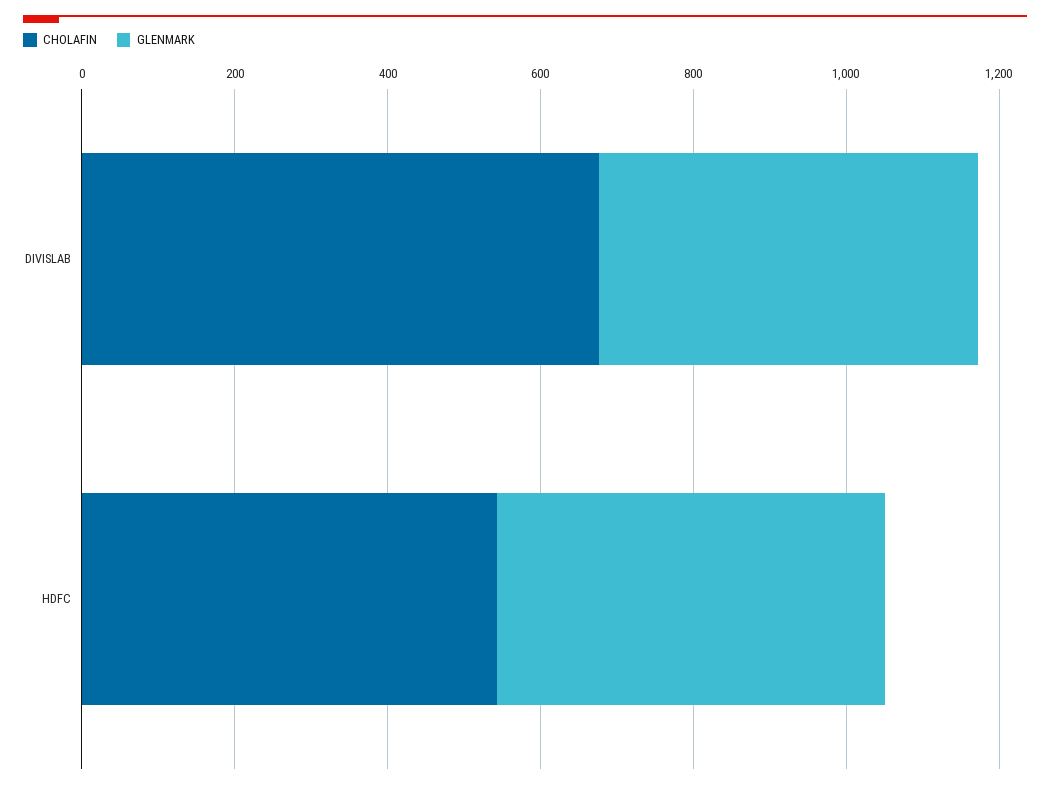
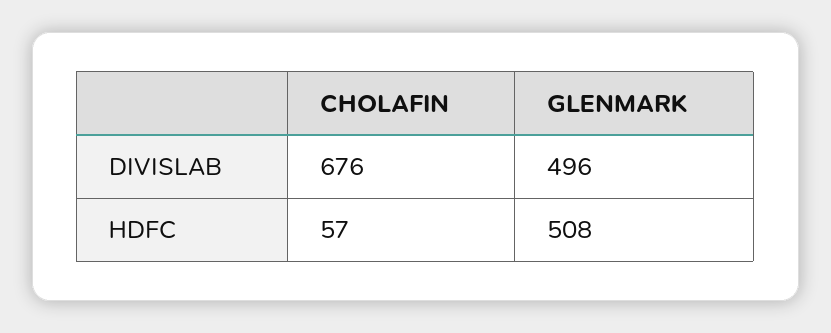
  {
    "CHOLAFIN": {
      "DIVISLAB": 676,
-     "HDFC": 550
+     "HDFC": 57
    },
    "GLENMARK": {
      "DIVISLAB": 496,
      "HDFC": 508
    }
  }

